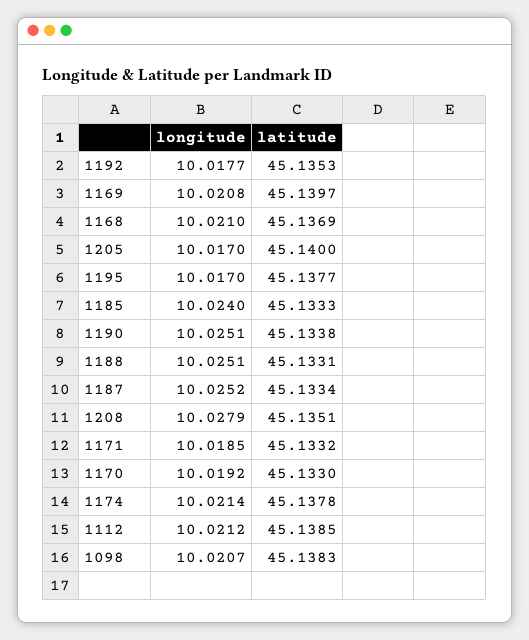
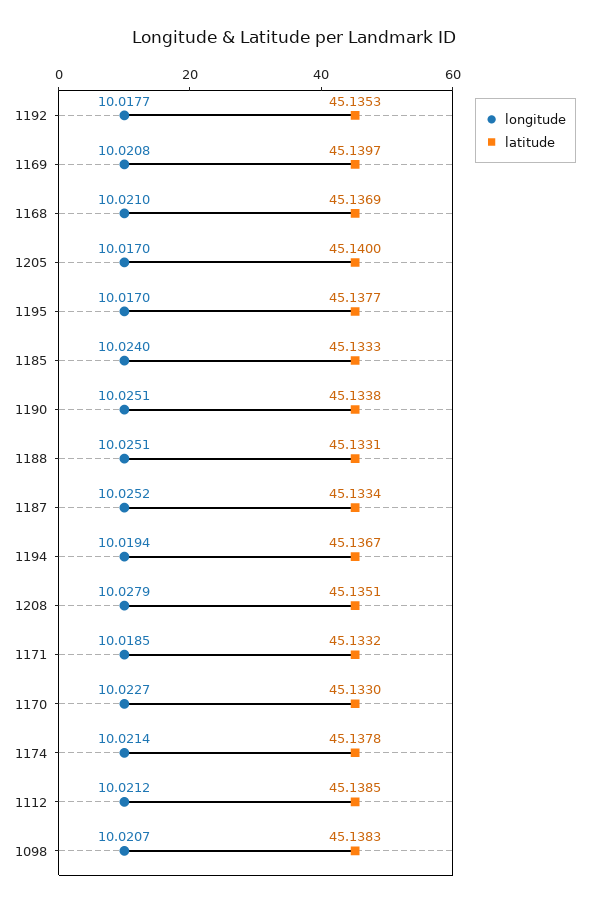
  {
    "longitude": {
      "1192": 10.0177,
      "1169": 10.0208,
      "1168": 10.021,
      "1205": 10.017,
      "1195": 10.017,
      "1185": 10.024,
      "1190": 10.0251,
      "1188": 10.0251,
      "1187": 10.0252,
      "1208": 10.0279,
      "1171": 10.0185,
-     "1170": 10.0192,
+     "1170": 10.0227,
      "1174": 10.0214,
      "1112": 10.0212,
-     "1098": 10.0207
+     "1098": 10.0207,
+     "1194": 10.0194
    },
    "latitude": {
      "1192": 45.1353,
      "1169": 45.1397,
      "1168": 45.1369,
      "1205": 45.14,
      "1195": 45.1377,
      "1185": 45.1333,
      "1190": 45.1338,
      "1188": 45.1331,
      "1187": 45.1334,
      "1208": 45.1351,
      "1171": 45.1332,
      "1170": 45.133,
      "1174": 45.1378,
      "1112": 45.1385,
-     "1098": 45.1383
+     "1098": 45.1383,
+     "1194": 45.1367
    }
  }

